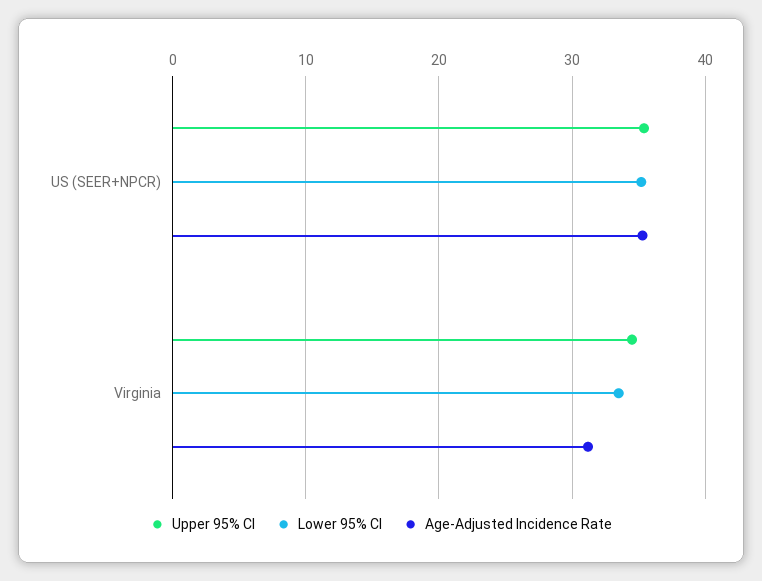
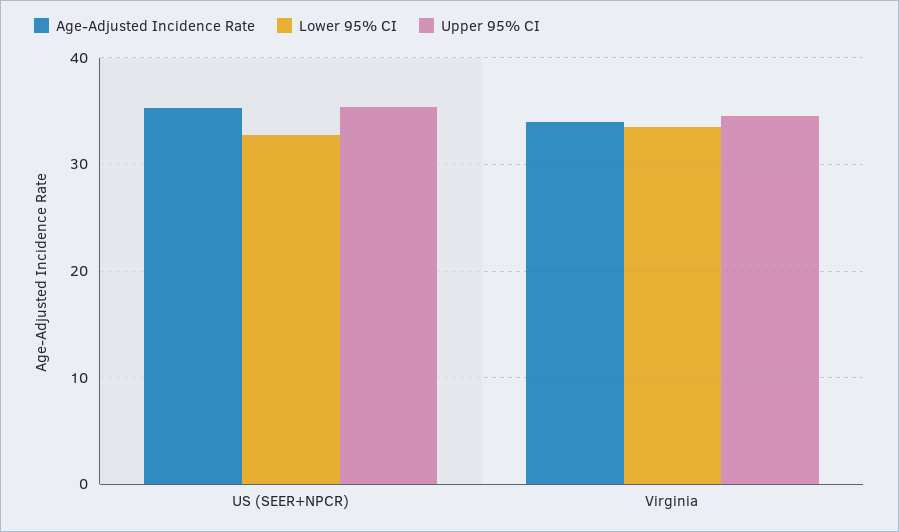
  {
    "Upper 95% CI": {
      "US (SEER+NPCR)": 35,
      "Virginia": 35
    },
    "Lower 95% CI": {
-     "US (SEER+NPCR)": 35,
+     "US (SEER+NPCR)": 33,
      "Virginia": 34
    },
    "Age-Adjusted Incidence Rate": {
      "US (SEER+NPCR)": 35,
-     "Virginia": 31
+     "Virginia": 34
    }
  }

